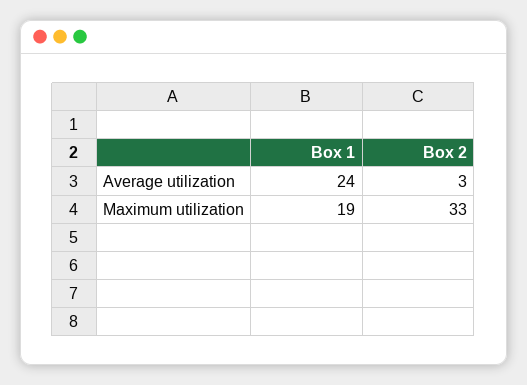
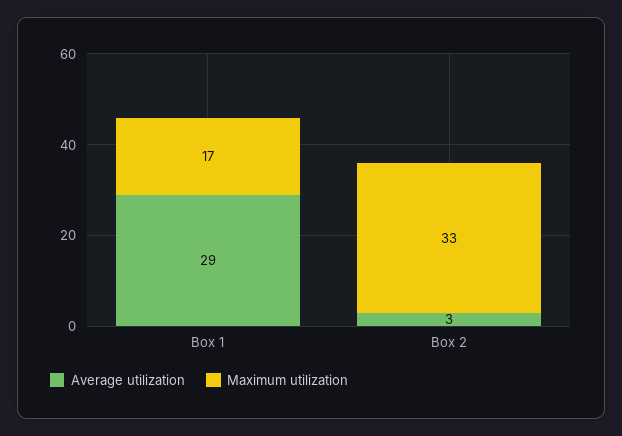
  {
    "Average utilization": {
-     "Box 1": 24,
+     "Box 1": 29,
      "Box 2": 3
    },
    "Maximum utilization": {
-     "Box 1": 19,
+     "Box 1": 17,
      "Box 2": 33
    }
  }

